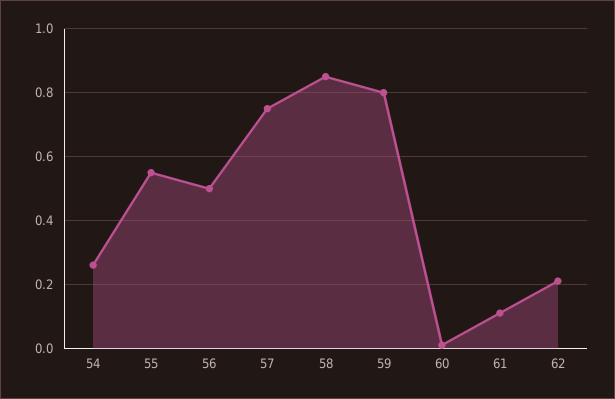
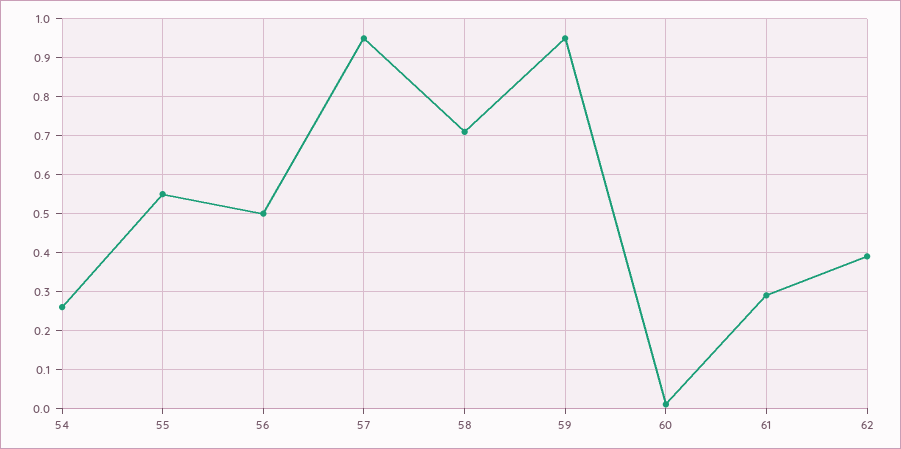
  {
    "54": 0.25,
    "55": 0.55,
    "56": 0.5,
-   "57": 0.75,
+   "57": 0.95,
-   "58": 0.85,
+   "58": 0.7,
-   "59": 0.8,
+   "59": 0.95,
    "60": 0,
-   "61": 0.1,
+   "61": 0.3,
-   "62": 0.2
+   "62": 0.4
  }

